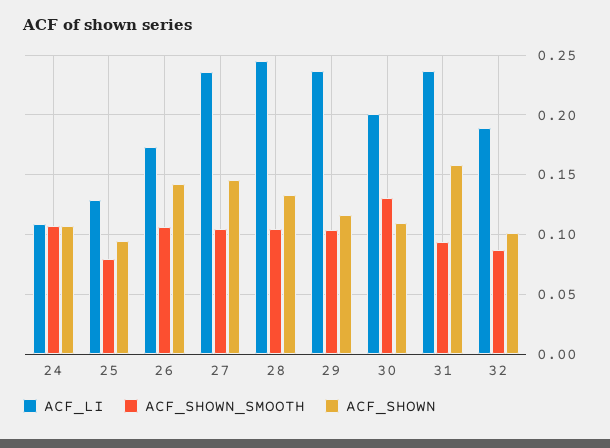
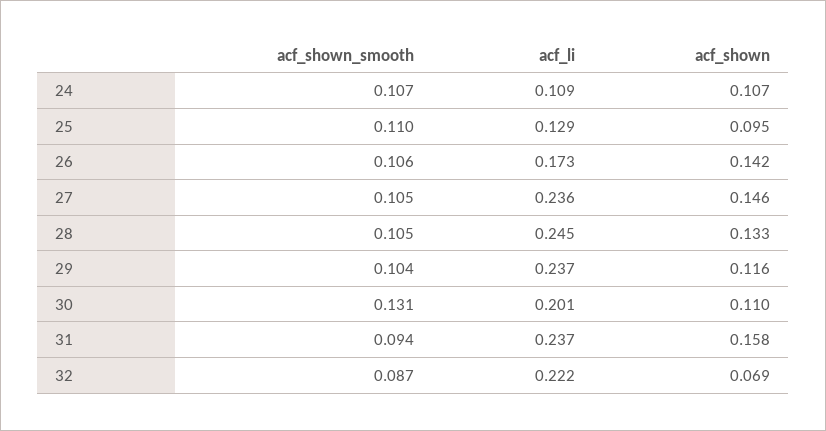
  {
    "ACF_LI": {
      "24": 0.109,
      "25": 0.129,
      "26": 0.173,
      "27": 0.236,
      "28": 0.245,
      "29": 0.237,
      "30": 0.201,
      "31": 0.237,
-     "32": 0.19
+     "32": 0.222
    },
    "ACF_SHOWN_SMOOTH": {
      "24": 0.107,
-     "25": 0.08,
+     "25": 0.11,
      "26": 0.106,
      "27": 0.105,
      "28": 0.105,
      "29": 0.104,
      "30": 0.131,
      "31": 0.094,
      "32": 0.087
    },
    "ACF_SHOWN": {
      "24": 0.107,
      "25": 0.095,
      "26": 0.142,
      "27": 0.146,
      "28": 0.133,
      "29": 0.116,
      "30": 0.11,
      "31": 0.158,
-     "32": 0.1
+     "32": 0.069
    }
  }

